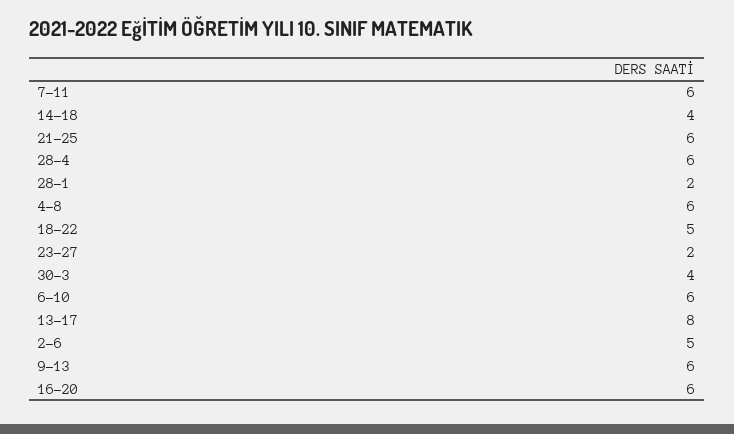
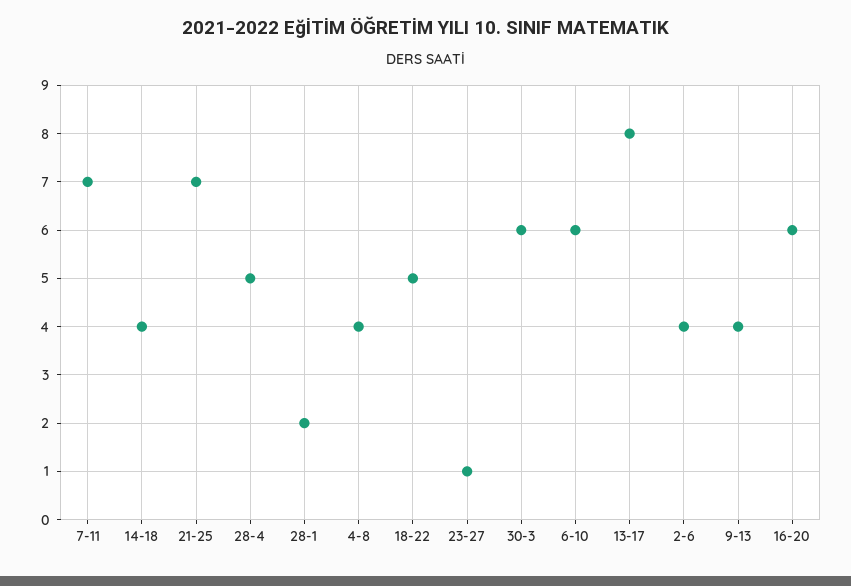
  {
-   "7-11": 6,
+   "7-11": 7,
    "14-18": 4,
-   "21-25": 6,
+   "21-25": 7,
-   "28-4": 6,
+   "28-4": 5,
    "28-1": 2,
-   "4-8": 6,
+   "4-8": 4,
    "18-22": 5,
-   "23-27": 2,
+   "23-27": 1,
-   "30-3": 4,
+   "30-3": 6,
    "6-10": 6,
    "13-17": 8,
-   "2-6": 5,
+   "2-6": 4,
-   "9-13": 6,
+   "9-13": 4,
    "16-20": 6
  }

